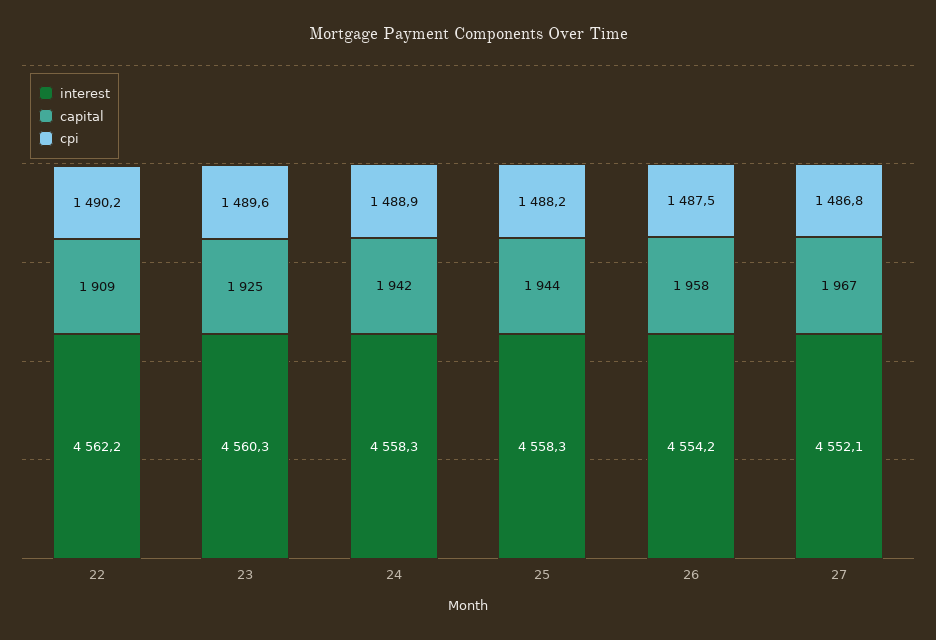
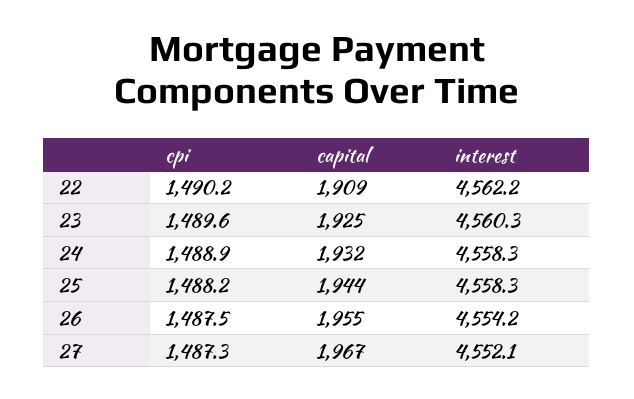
  {
    "interest": {
      "22": 4562.2,
      "23": 4560.3,
      "24": 4558.3,
      "25": 4558.3,
      "26": 4554.2,
      "27": 4552.1
    },
    "capital": {
      "22": 1909,
      "23": 1925,
-     "24": 1942,
+     "24": 1932,
      "25": 1944,
-     "26": 1958,
+     "26": 1955,
      "27": 1967
    },
    "cpi": {
      "22": 1490.2,
      "23": 1489.6,
      "24": 1488.9,
      "25": 1488.2,
      "26": 1487.5,
-     "27": 1486.8
+     "27": 1487.3
    }
  }

